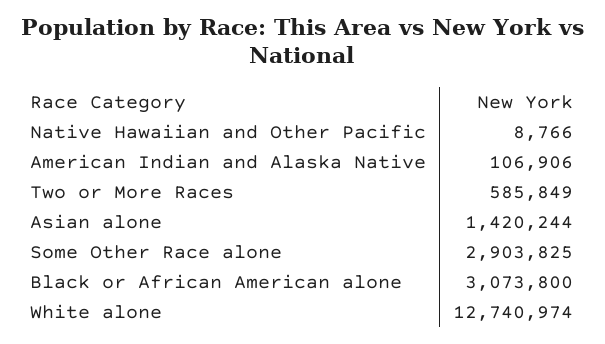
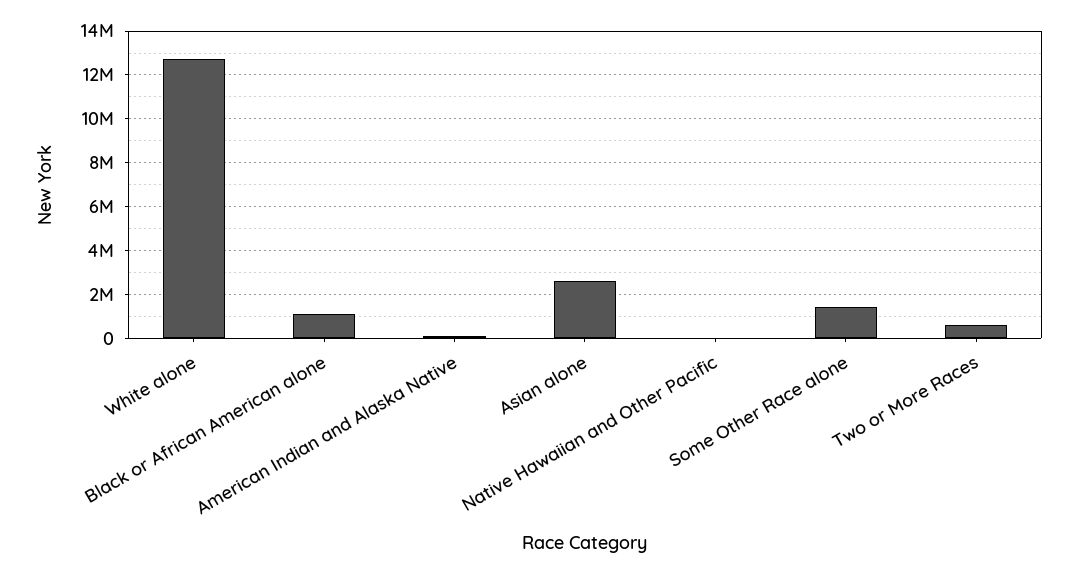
  {
    "Native Hawaiian and Other Pacific": 8766,
    "American Indian and Alaska Native": 106906,
    "Two or More Races": 585849,
-   "Asian alone": 1420244,
+   "Asian alone": 2500000,
-   "Some Other Race alone": 2903825,
+   "Some Other Race alone": 1500000,
-   "Black or African American alone": 3073800,
+   "Black or African American alone": 1000000,
    "White alone": 12740974
  }

